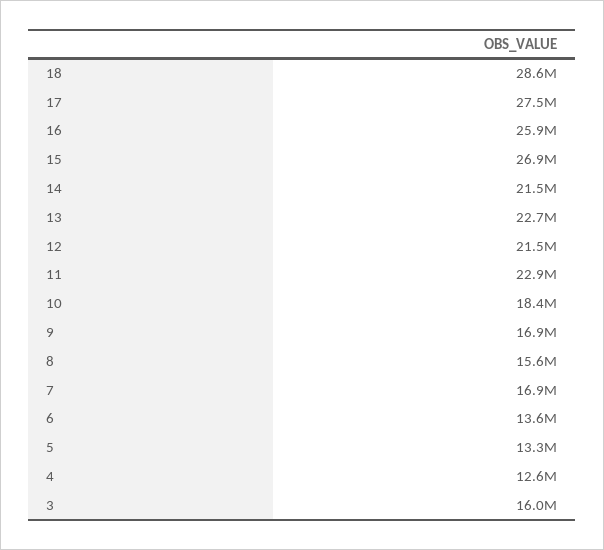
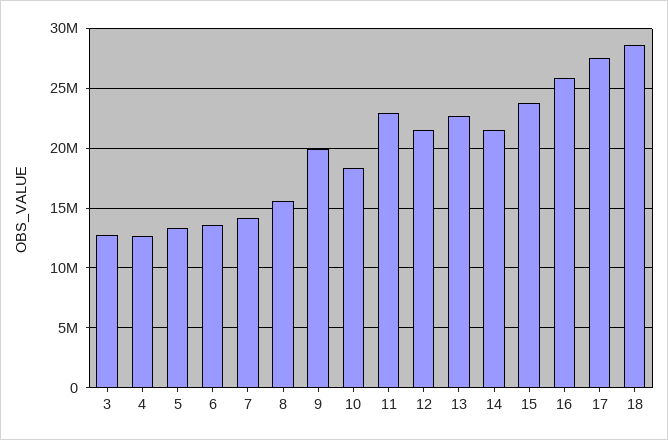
  {
    "18": 28600000,
    "17": 27500000,
    "16": 25900000,
-   "15": 26900000,
+   "15": 24000000,
    "14": 21500000,
    "13": 22700000,
    "12": 21500000,
    "11": 22900000,
    "10": 18400000,
-   "9": 16900000,
+   "9": 20000000,
    "8": 15600000,
-   "7": 16900000,
+   "7": 14000000,
    "6": 13600000,
    "5": 13300000,
    "4": 12600000,
-   "3": 16000000
+   "3": 13000000
  }

